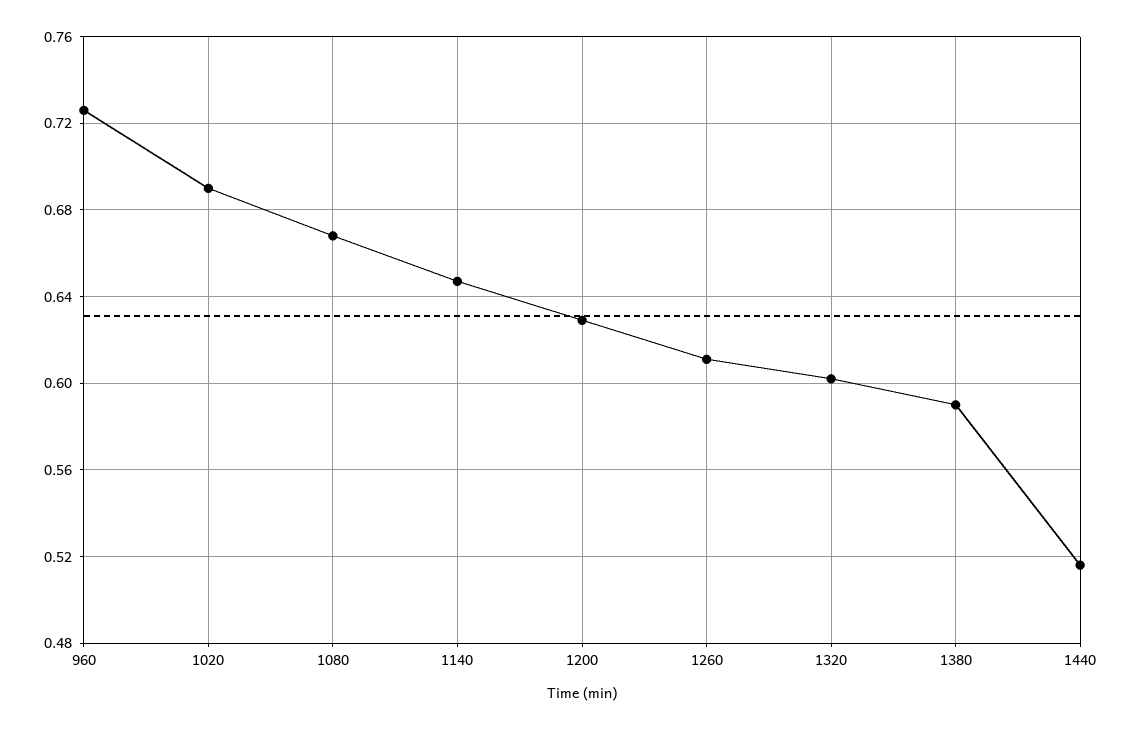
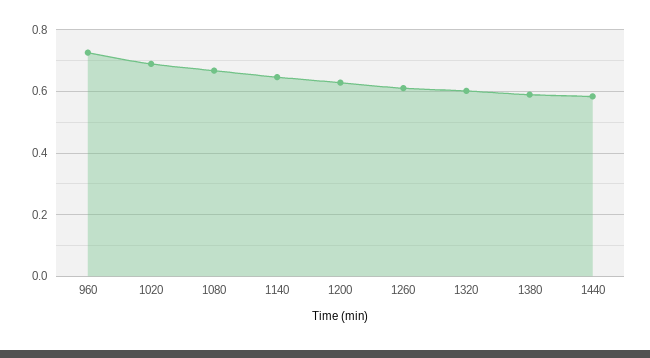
  {
    "960": 0.725,
    "1020": 0.69,
    "1080": 0.67,
    "1140": 0.645,
    "1200": 0.63,
    "1260": 0.61,
    "1320": 0.6,
    "1380": 0.59,
-   "1440": 0.515
+   "1440": 0.58
  }

